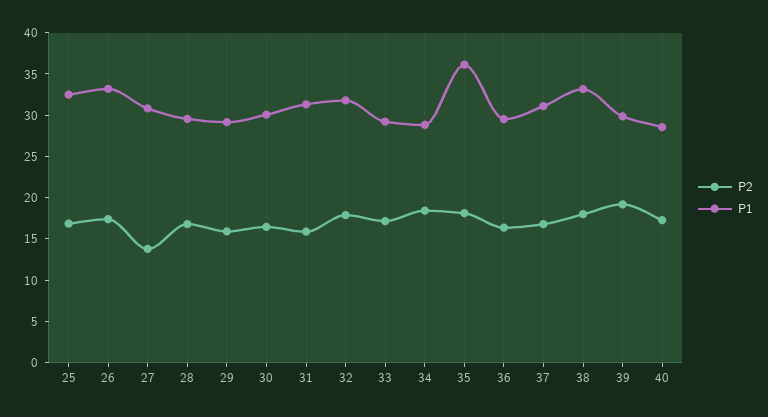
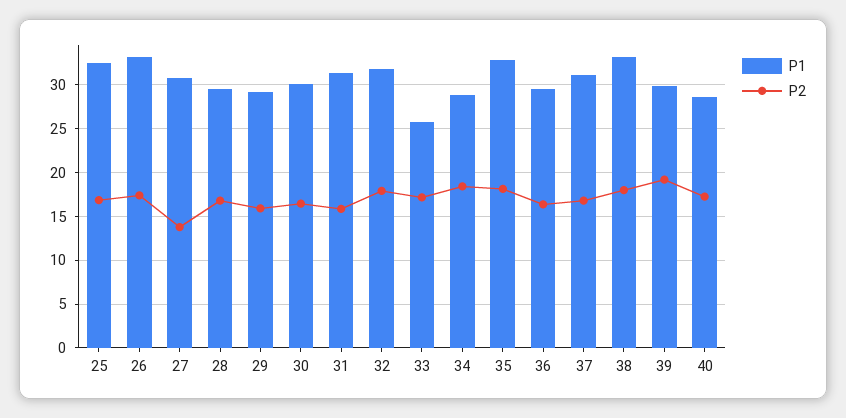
  {
    "P2": {
      "25": 17,
      "26": 17,
      "27": 14,
      "28": 17,
      "29": 16,
      "30": 16,
      "31": 16,
      "32": 18,
      "33": 17,
      "34": 18,
      "35": 18,
      "36": 16,
      "37": 17,
      "38": 18,
      "39": 19,
      "40": 17
    },
    "P1": {
      "25": 33,
      "26": 33,
      "27": 31,
      "28": 30,
      "29": 29,
      "30": 30,
      "31": 31,
      "32": 32,
-     "33": 29,
+     "33": 26,
      "34": 29,
-     "35": 36,
+     "35": 33,
      "36": 30,
      "37": 31,
      "38": 33,
      "39": 30,
      "40": 29
    }
  }

